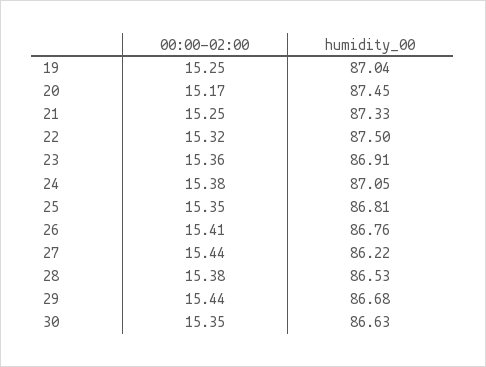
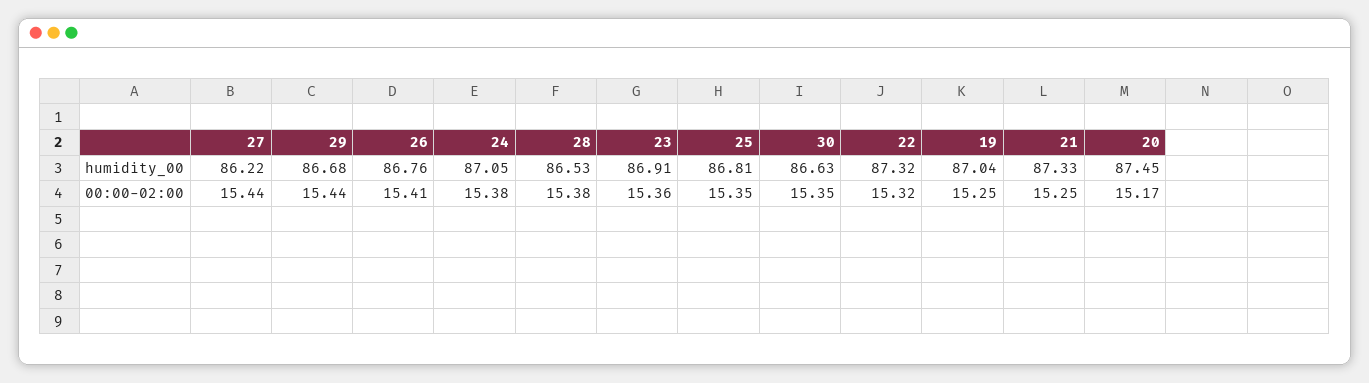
  {
    "00:00-02:00": {
      "19": 15.25,
      "20": 15.17,
      "21": 15.25,
      "22": 15.32,
      "23": 15.36,
      "24": 15.38,
      "25": 15.35,
      "26": 15.41,
      "27": 15.44,
      "28": 15.38,
      "29": 15.44,
      "30": 15.35
    },
    "humidity_00": {
      "19": 87.04,
      "20": 87.45,
      "21": 87.33,
-     "22": 87.5,
+     "22": 87.32,
      "23": 86.91,
      "24": 87.05,
      "25": 86.81,
      "26": 86.76,
      "27": 86.22,
      "28": 86.53,
      "29": 86.68,
      "30": 86.63
    }
  }

